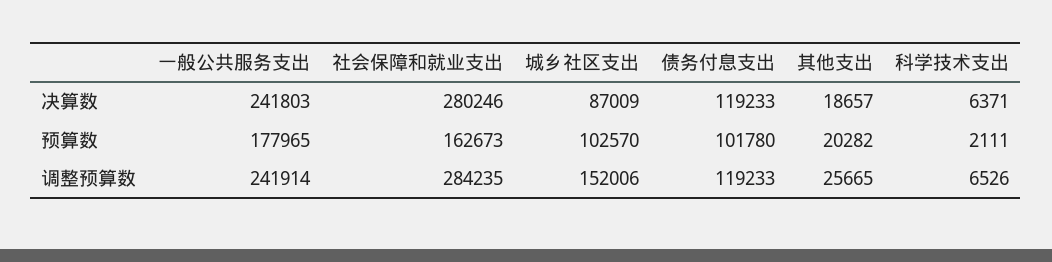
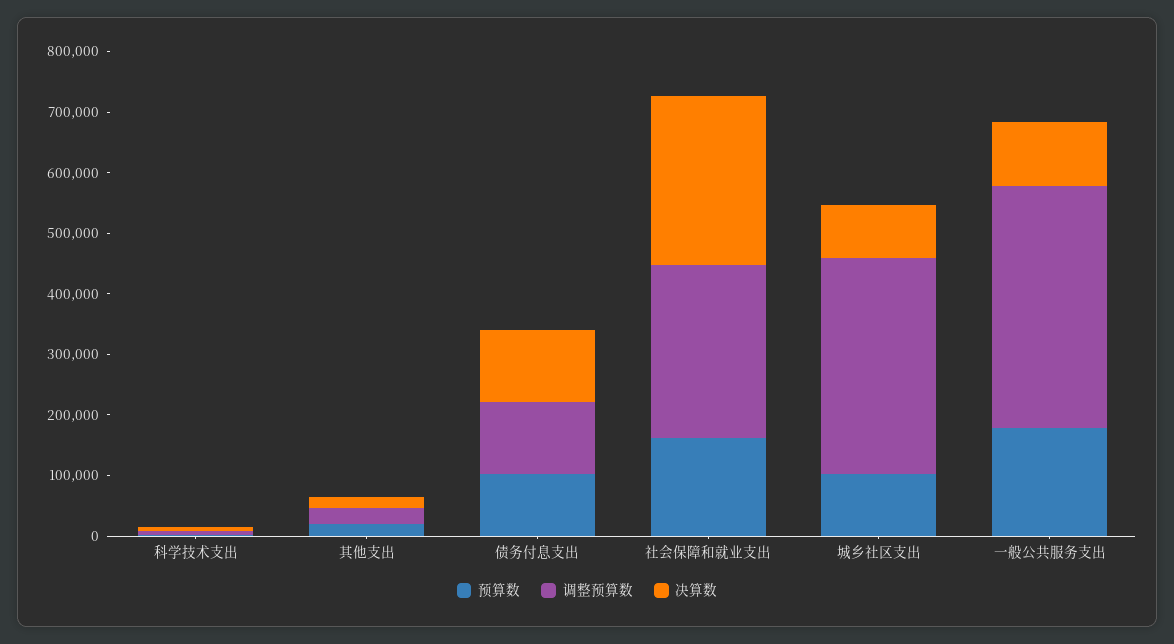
  {
    "决算数": {
-     "一般公共服务支出": 241803,
+     "一般公共服务支出": 100000,
      "社会保障和就业支出": 280246,
      "城乡社区支出": 87009,
      "债务付息支出": 119233,
      "其他支出": 18657,
      "科学技术支出": 6371
    },
    "预算数": {
      "一般公共服务支出": 177965,
      "社会保障和就业支出": 162673,
      "城乡社区支出": 102570,
      "债务付息支出": 101780,
      "其他支出": 20282,
      "科学技术支出": 2111
    },
    "调整预算数": {
-     "一般公共服务支出": 241914,
+     "一般公共服务支出": 400000,
      "社会保障和就业支出": 284235,
-     "城乡社区支出": 152006,
+     "城乡社区支出": 360000,
      "债务付息支出": 119233,
      "其他支出": 25665,
      "科学技术支出": 6526
    }
  }

